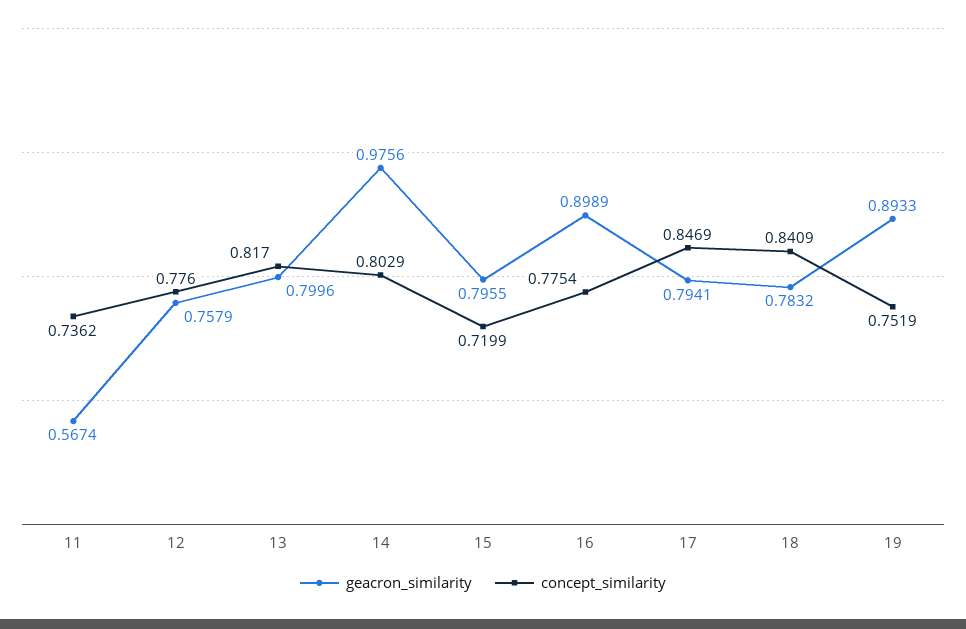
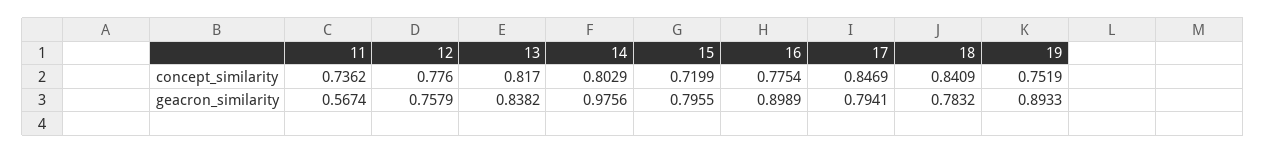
  {
    "geacron_similarity": {
      "11": 0.5674,
      "12": 0.7579,
-     "13": 0.7996,
+     "13": 0.8382,
      "14": 0.9756,
      "15": 0.7955,
      "16": 0.8989,
      "17": 0.7941,
      "18": 0.7832,
      "19": 0.8933
    },
    "concept_similarity": {
      "11": 0.7362,
      "12": 0.776,
      "13": 0.817,
      "14": 0.8029,
      "15": 0.7199,
      "16": 0.7754,
      "17": 0.8469,
      "18": 0.8409,
      "19": 0.7519
    }
  }

